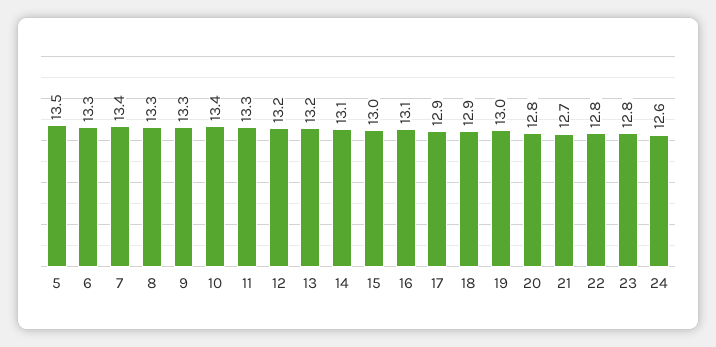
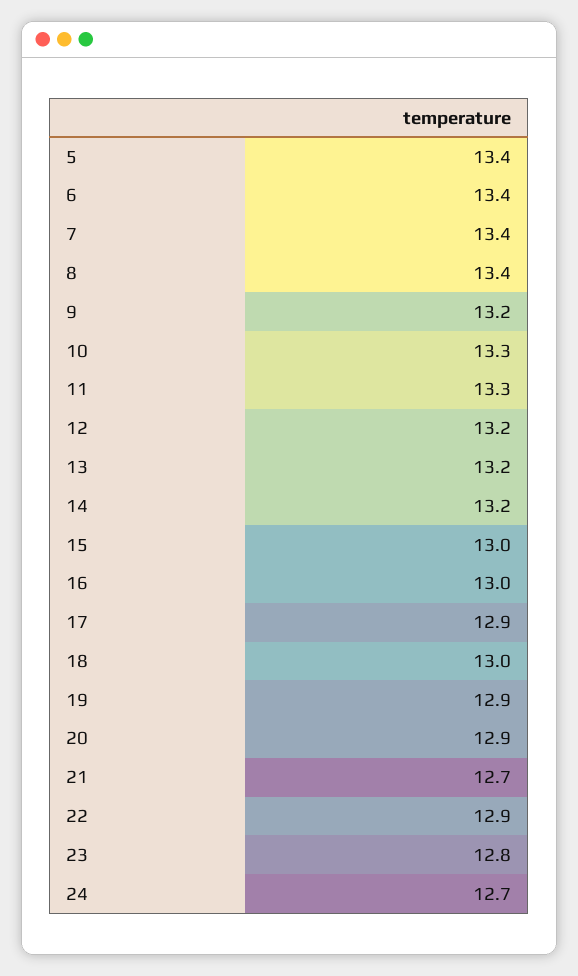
  {
-   "5": 13.5,
+   "5": 13.4,
-   "6": 13.3,
+   "6": 13.4,
    "7": 13.4,
-   "8": 13.3,
+   "8": 13.4,
-   "9": 13.3,
+   "9": 13.2,
-   "10": 13.4,
+   "10": 13.3,
    "11": 13.3,
    "12": 13.2,
    "13": 13.2,
-   "14": 13.1,
+   "14": 13.2,
    "15": 13,
-   "16": 13.1,
+   "16": 13,
    "17": 12.9,
-   "18": 12.9,
+   "18": 13,
-   "19": 13,
+   "19": 12.9,
-   "20": 12.8,
+   "20": 12.9,
    "21": 12.7,
-   "22": 12.8,
+   "22": 12.9,
    "23": 12.8,
-   "24": 12.6
+   "24": 12.7
  }

